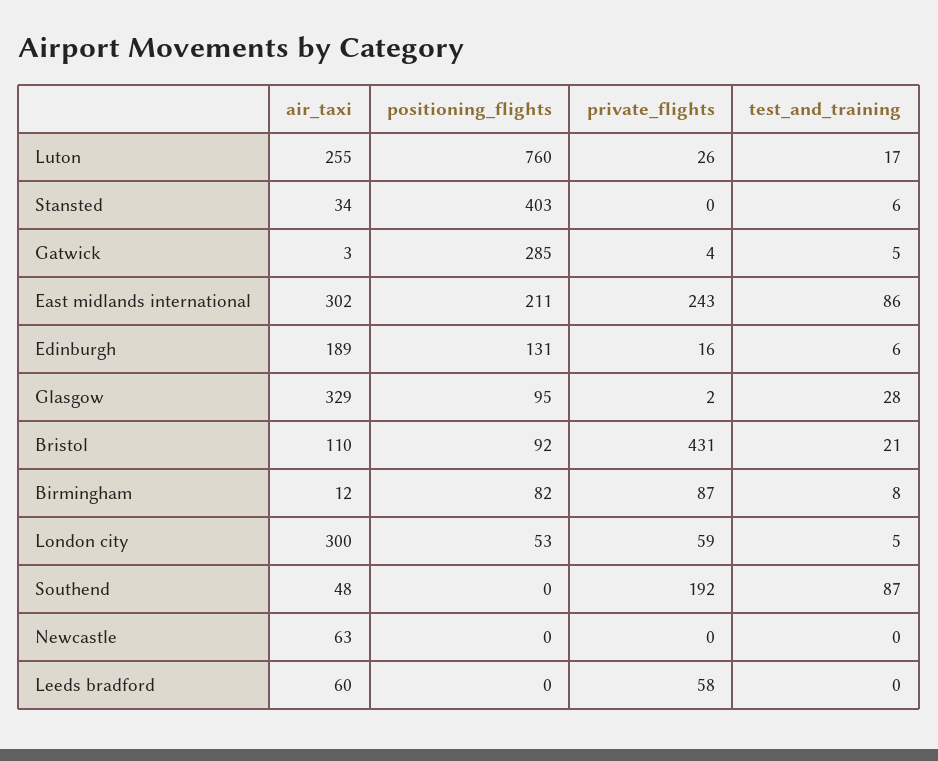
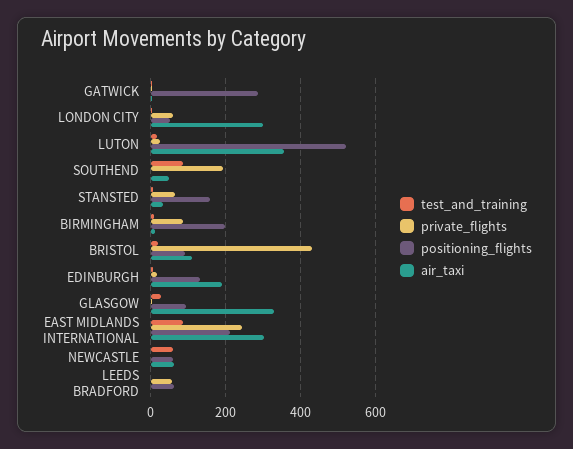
  {
    "air_taxi": {
-     "Luton": 255,
+     "Luton": 360,
      "Stansted": 34,
      "Gatwick": 3,
      "East midlands international": 302,
      "Edinburgh": 189,
      "Glasgow": 329,
      "Bristol": 110,
      "Birmingham": 12,
      "London city": 300,
      "Southend": 48,
      "Newcastle": 63,
-     "Leeds bradford": 60
+     "Leeds bradford": 0
    },
    "positioning_flights": {
-     "Luton": 760,
+     "Luton": 520,
-     "Stansted": 403,
+     "Stansted": 160,
      "Gatwick": 285,
      "East midlands international": 211,
      "Edinburgh": 131,
      "Glasgow": 95,
      "Bristol": 92,
-     "Birmingham": 82,
+     "Birmingham": 200,
      "London city": 53,
      "Southend": 0,
-     "Newcastle": 0,
+     "Newcastle": 60,
-     "Leeds bradford": 0
+     "Leeds bradford": 60
    },
    "private_flights": {
      "Luton": 26,
-     "Stansted": 0,
+     "Stansted": 60,
      "Gatwick": 4,
      "East midlands international": 243,
      "Edinburgh": 16,
      "Glasgow": 2,
      "Bristol": 431,
      "Birmingham": 87,
      "London city": 59,
      "Southend": 192,
      "Newcastle": 0,
      "Leeds bradford": 58
    },
    "test_and_training": {
      "Luton": 17,
      "Stansted": 6,
      "Gatwick": 5,
      "East midlands international": 86,
      "Edinburgh": 6,
      "Glasgow": 28,
      "Bristol": 21,
      "Birmingham": 8,
      "London city": 5,
      "Southend": 87,
-     "Newcastle": 0,
+     "Newcastle": 60,
      "Leeds bradford": 0
    }
  }

